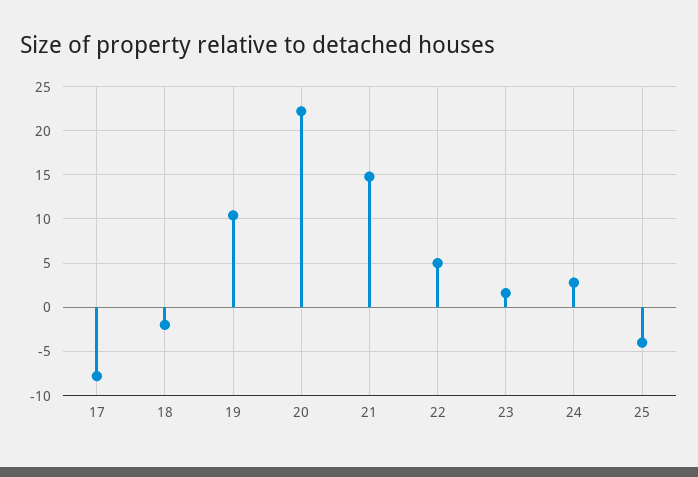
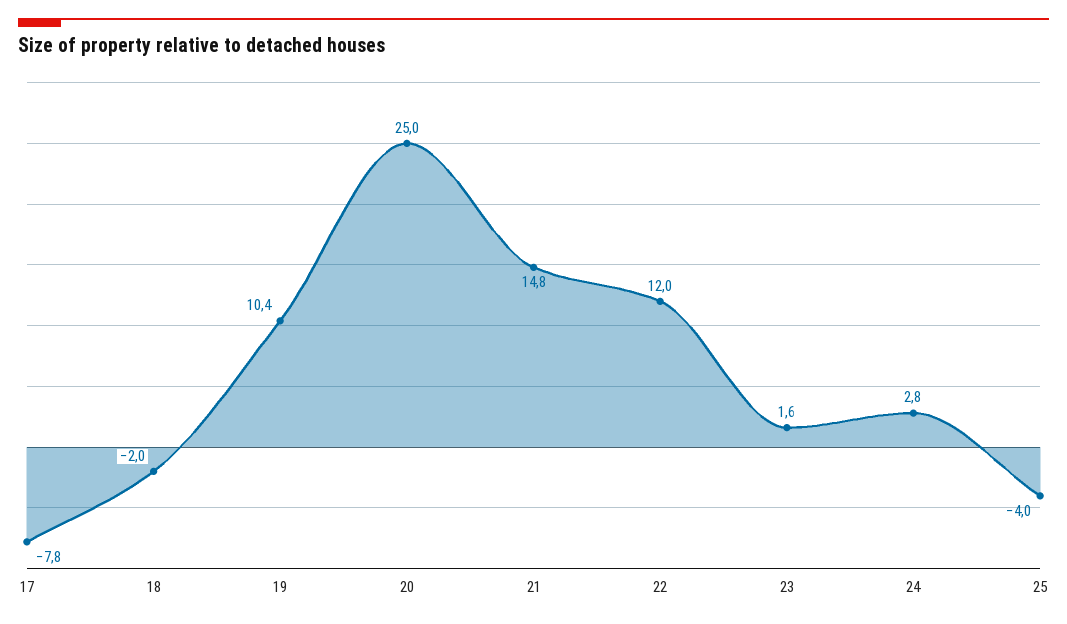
  {
    "17": -7.8,
    "18": -2,
    "19": 10.4,
-   "20": 22,
+   "20": 25,
    "21": 14.8,
-   "22": 5,
+   "22": 12,
    "23": 1.6,
    "24": 2.8,
    "25": -4
  }

